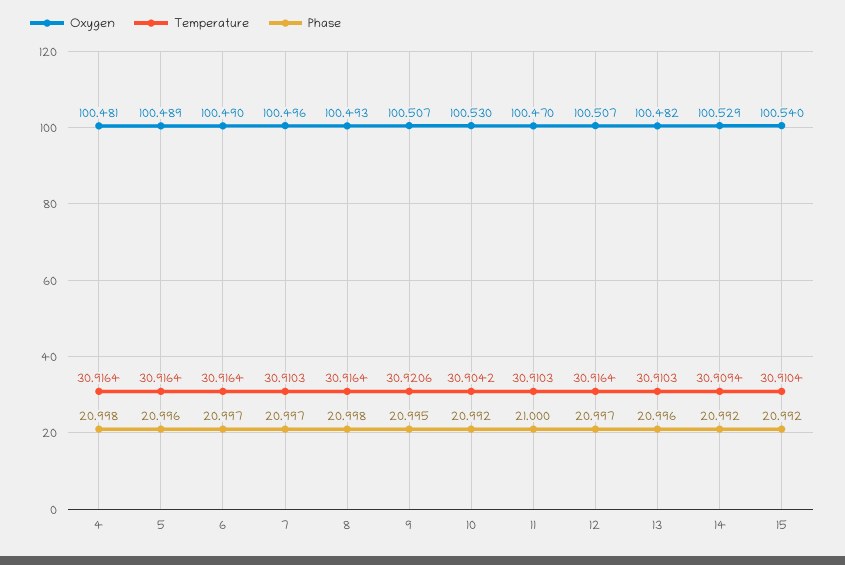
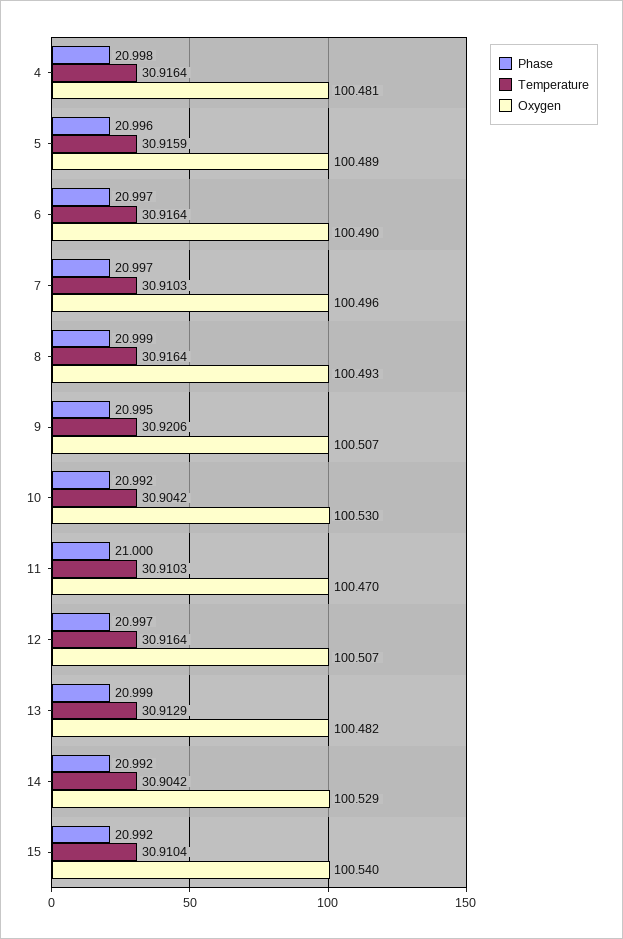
  {
    "Oxygen": {
      "4": 100.481,
      "5": 100.489,
      "6": 100.49,
      "7": 100.496,
      "8": 100.493,
      "9": 100.507,
      "10": 100.53,
      "11": 100.47,
      "12": 100.507,
      "13": 100.482,
      "14": 100.529,
      "15": 100.54
    },
    "Temperature": {
      "4": 30.9164,
-     "5": 30.9164,
+     "5": 30.9159,
      "6": 30.9164,
      "7": 30.9103,
      "8": 30.9164,
      "9": 30.9206,
      "10": 30.9042,
      "11": 30.9103,
      "12": 30.9164,
-     "13": 30.9103,
+     "13": 30.9129,
-     "14": 30.9094,
+     "14": 30.9042,
      "15": 30.9104
    },
    "Phase": {
      "4": 20.998,
      "5": 20.996,
      "6": 20.997,
      "7": 20.997,
-     "8": 20.998,
+     "8": 20.999,
      "9": 20.995,
      "10": 20.992,
      "11": 21,
      "12": 20.997,
-     "13": 20.996,
+     "13": 20.999,
      "14": 20.992,
      "15": 20.992
    }
  }

